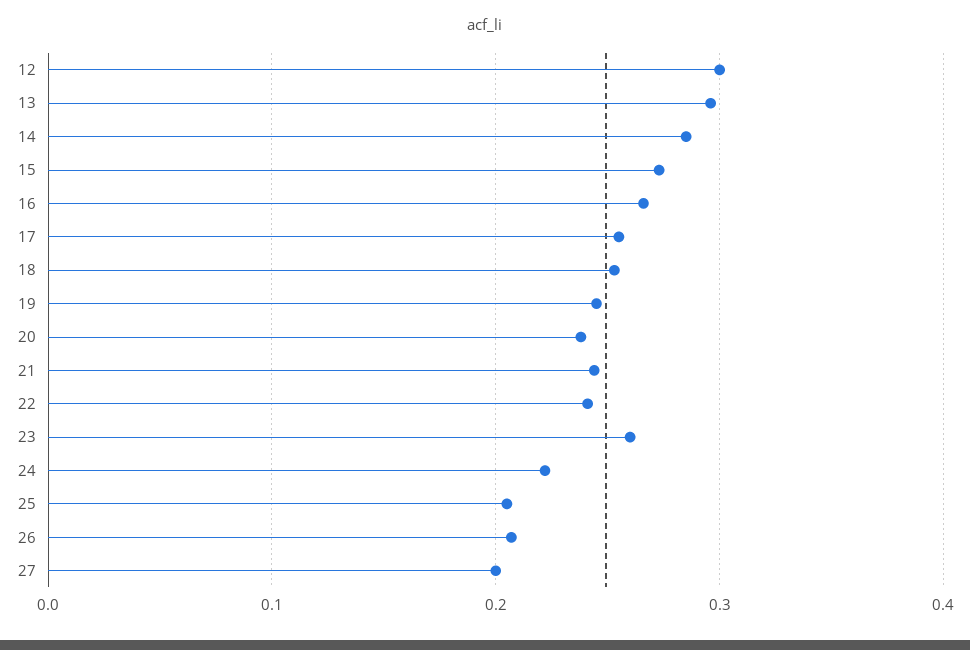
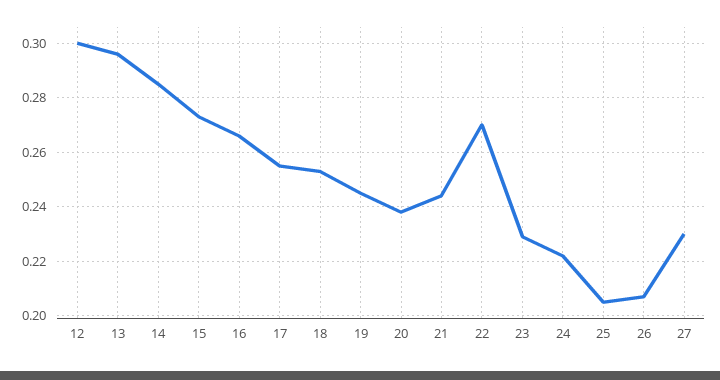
  {
    "12": 0.3,
    "13": 0.295,
    "14": 0.285,
    "15": 0.275,
    "16": 0.265,
    "17": 0.255,
    "18": 0.255,
    "19": 0.245,
    "20": 0.24,
    "21": 0.245,
-   "22": 0.24,
+   "22": 0.27,
-   "23": 0.26,
+   "23": 0.23,
    "24": 0.22,
    "25": 0.205,
    "26": 0.205,
-   "27": 0.2
+   "27": 0.23
  }

